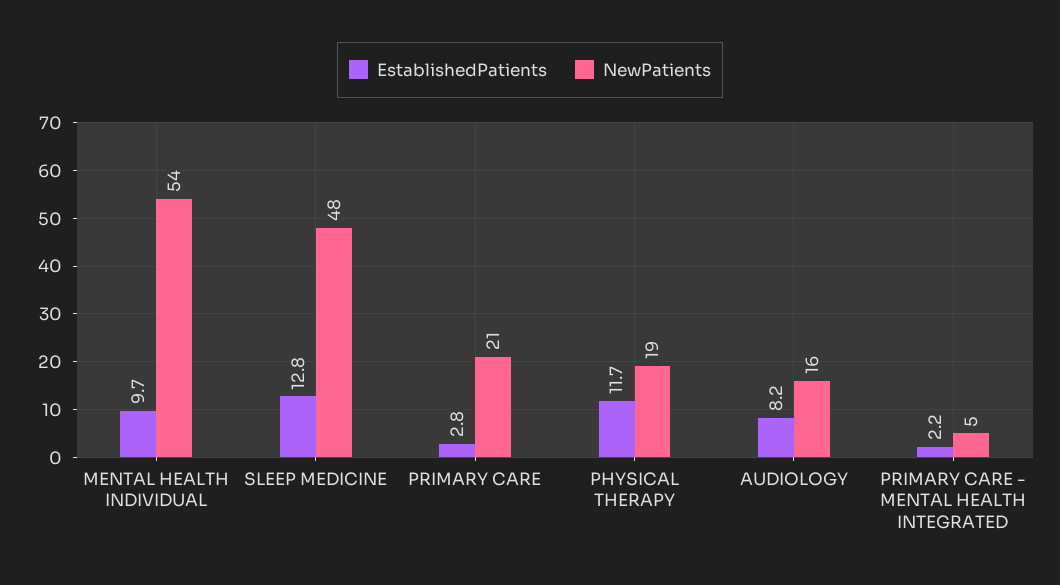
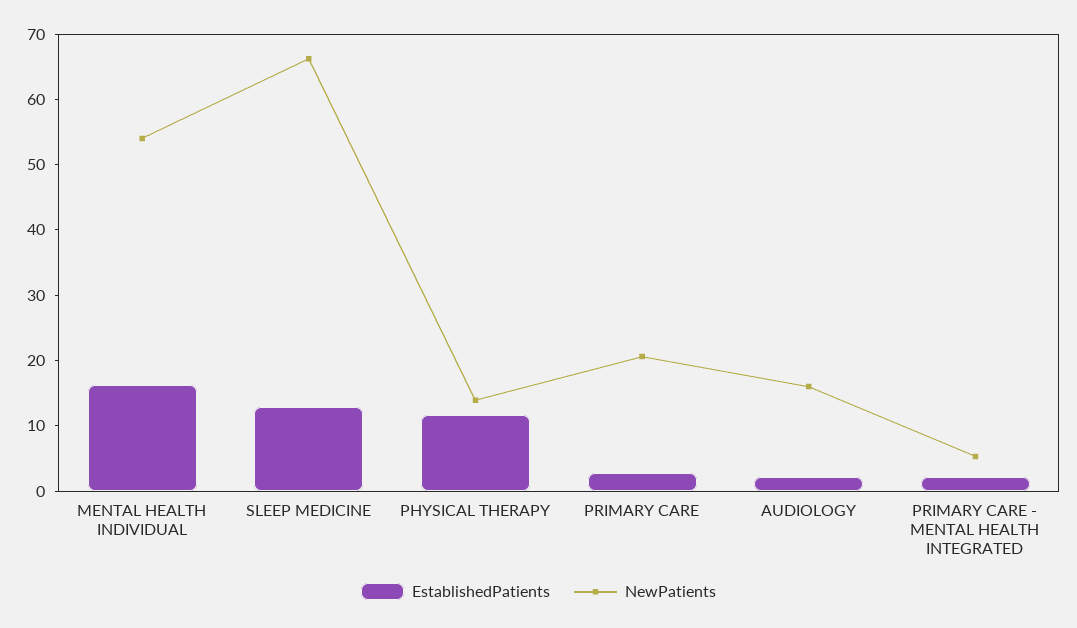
  {
    "EstablishedPatients": {
-     "MENTAL HEALTH INDIVIDUAL": 9.7,
+     "MENTAL HEALTH INDIVIDUAL": 16,
      "SLEEP MEDICINE": 12.8,
      "PRIMARY CARE": 2.8,
      "PHYSICAL THERAPY": 11.7,
-     "AUDIOLOGY": 8.2,
+     "AUDIOLOGY": 2,
      "PRIMARY CARE - MENTAL HEALTH INTEGRATED": 2.2
    },
    "NewPatients": {
      "MENTAL HEALTH INDIVIDUAL": 54,
-     "SLEEP MEDICINE": 48,
+     "SLEEP MEDICINE": 66,
      "PRIMARY CARE": 21,
-     "PHYSICAL THERAPY": 19,
+     "PHYSICAL THERAPY": 14,
      "AUDIOLOGY": 16,
      "PRIMARY CARE - MENTAL HEALTH INTEGRATED": 5
    }
  }

